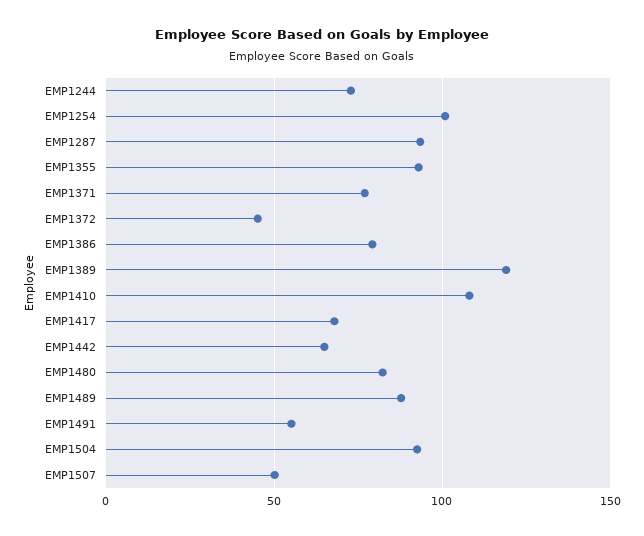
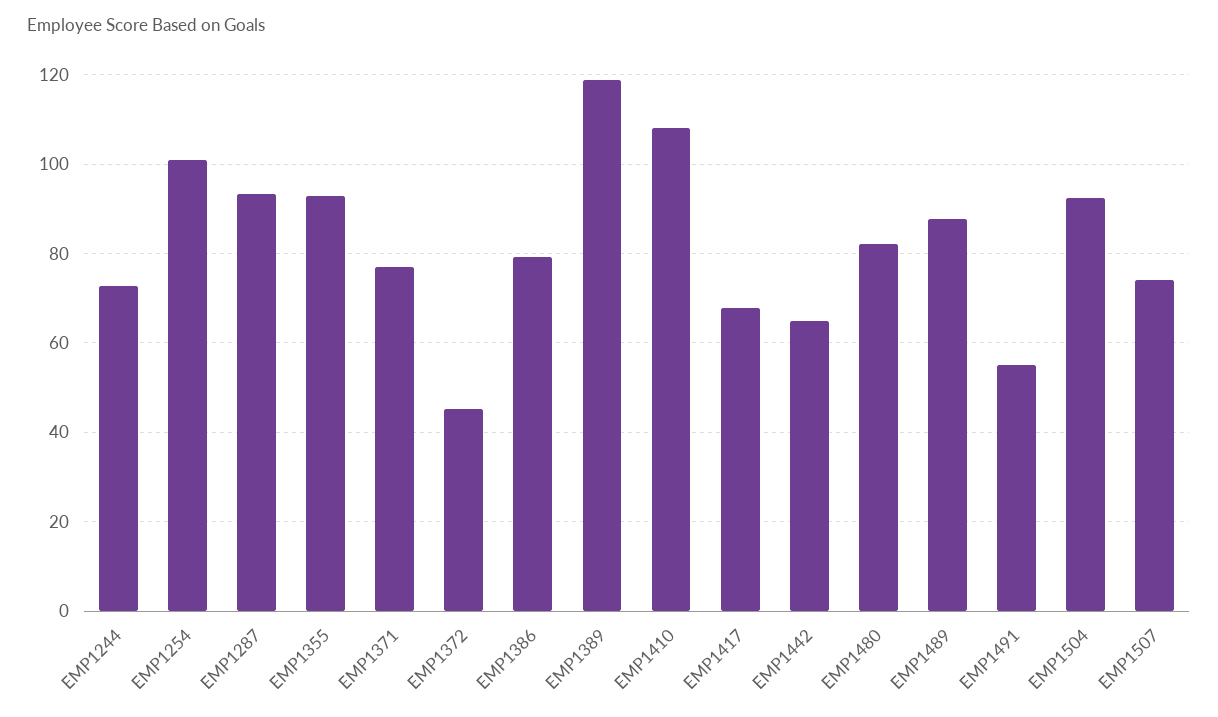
  {
    "EMP1244": 72,
    "EMP1254": 100,
    "EMP1287": 94,
    "EMP1355": 92,
    "EMP1371": 76,
    "EMP1372": 46,
    "EMP1386": 80,
    "EMP1389": 118,
    "EMP1410": 108,
    "EMP1417": 68,
    "EMP1442": 64,
    "EMP1480": 82,
    "EMP1489": 88,
    "EMP1491": 56,
    "EMP1504": 92,
-   "EMP1507": 50
+   "EMP1507": 74
  }

